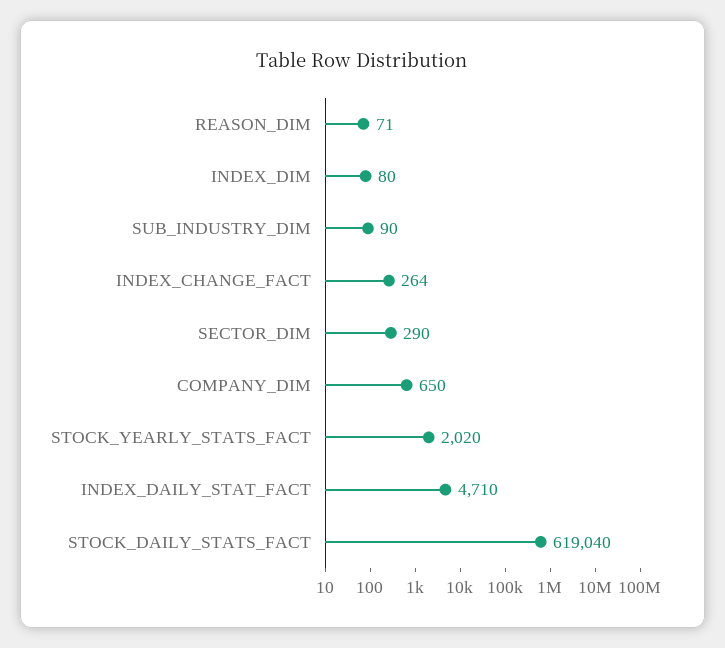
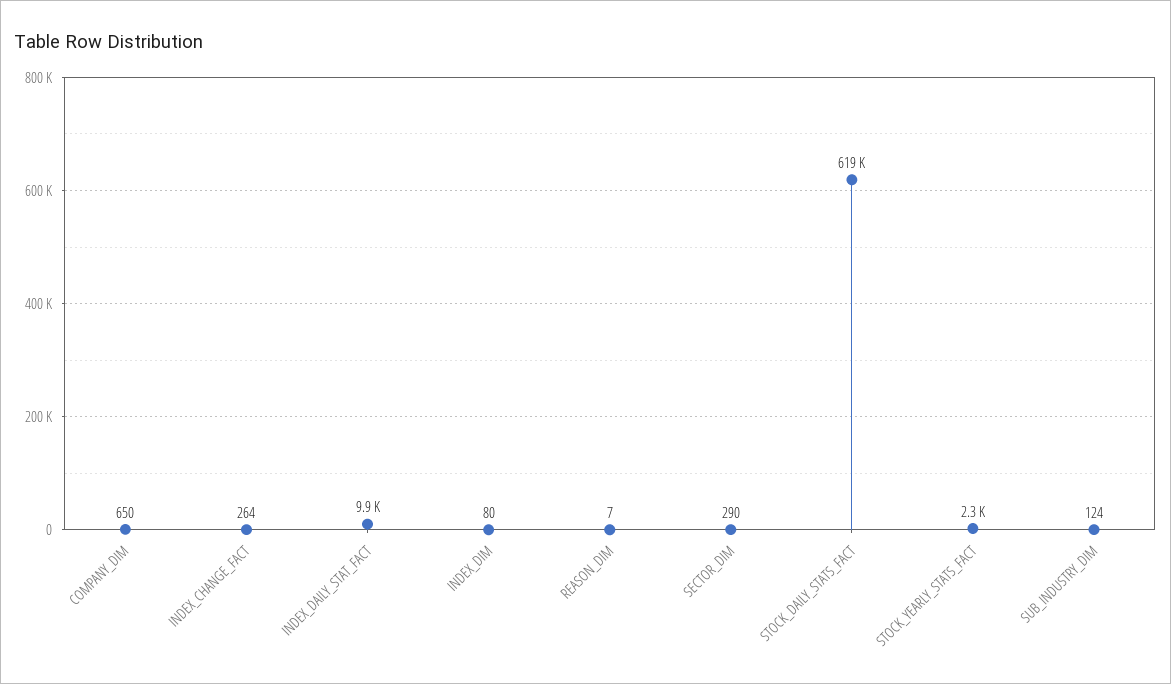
  {
-   "REASON_DIM": 71,
+   "REASON_DIM": 7,
    "INDEX_DIM": 80,
-   "SUB_INDUSTRY_DIM": 90,
+   "SUB_INDUSTRY_DIM": 124,
    "INDEX_CHANGE_FACT": 264,
    "SECTOR_DIM": 290,
    "COMPANY_DIM": 650,
-   "STOCK_YEARLY_STATS_FACT": 2020,
+   "STOCK_YEARLY_STATS_FACT": 2300,
-   "INDEX_DAILY_STAT_FACT": 4710,
+   "INDEX_DAILY_STAT_FACT": 9900,
    "STOCK_DAILY_STATS_FACT": 619040
  }

